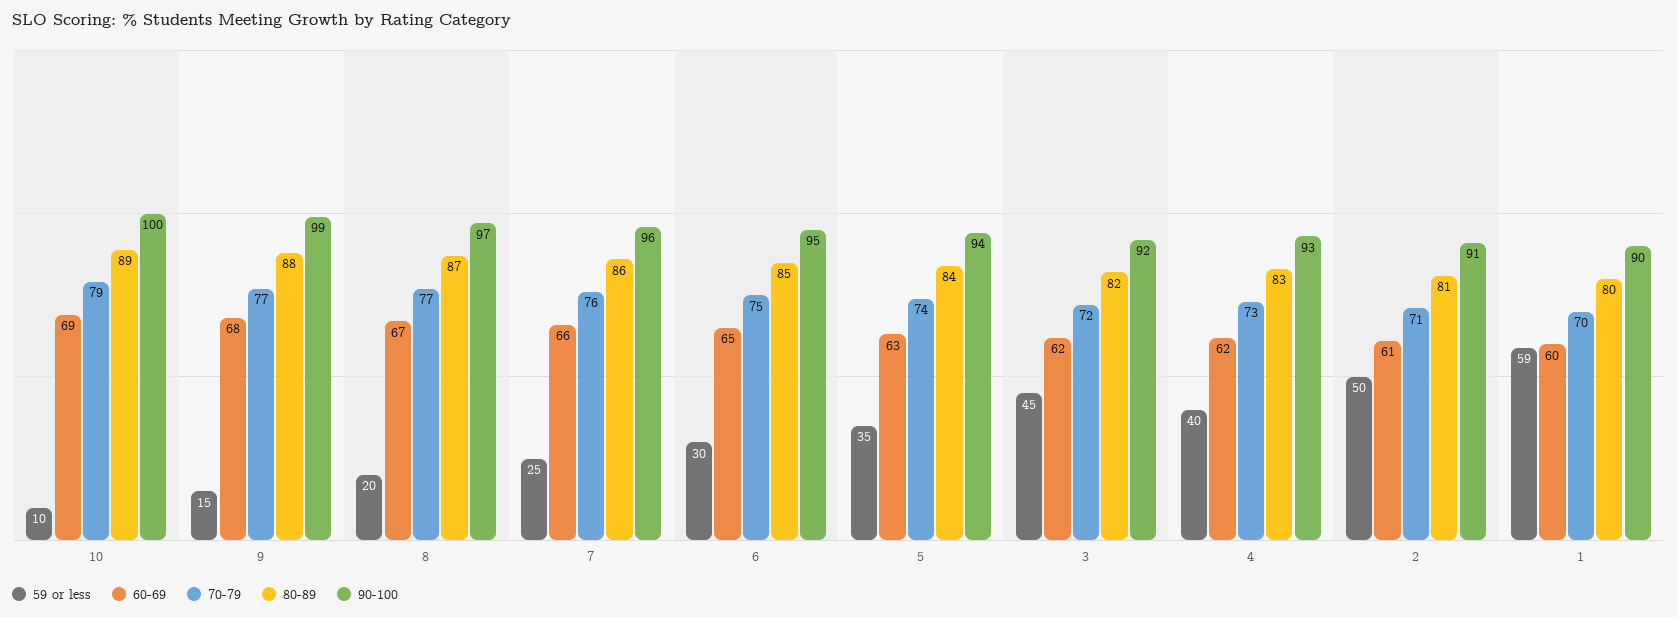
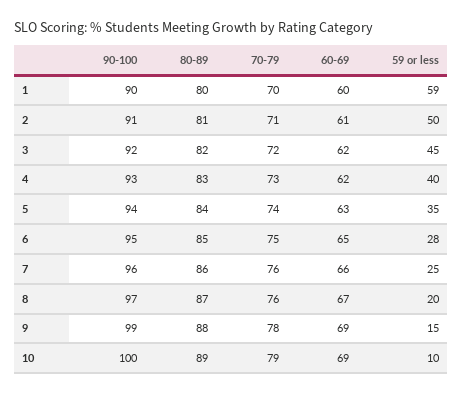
  {
    "59 or less": {
      "10": 10,
      "9": 15,
      "8": 20,
      "7": 25,
-     "6": 30,
+     "6": 28,
      "5": 35,
      "3": 45,
      "4": 40,
      "2": 50,
      "1": 59
    },
    "60-69": {
      "10": 69,
-     "9": 68,
+     "9": 69,
      "8": 67,
      "7": 66,
      "6": 65,
      "5": 63,
      "3": 62,
      "4": 62,
      "2": 61,
      "1": 60
    },
    "70-79": {
      "10": 79,
-     "9": 77,
+     "9": 78,
-     "8": 77,
+     "8": 76,
      "7": 76,
      "6": 75,
      "5": 74,
      "3": 72,
      "4": 73,
      "2": 71,
      "1": 70
    },
    "80-89": {
      "10": 89,
      "9": 88,
      "8": 87,
      "7": 86,
      "6": 85,
      "5": 84,
      "3": 82,
      "4": 83,
      "2": 81,
      "1": 80
    },
    "90-100": {
      "10": 100,
      "9": 99,
      "8": 97,
      "7": 96,
      "6": 95,
      "5": 94,
      "3": 92,
      "4": 93,
      "2": 91,
      "1": 90
    }
  }

